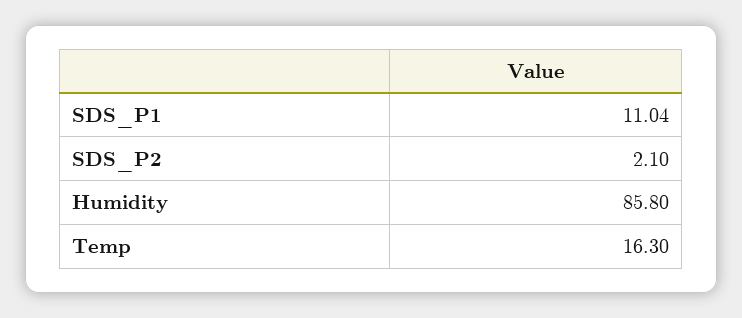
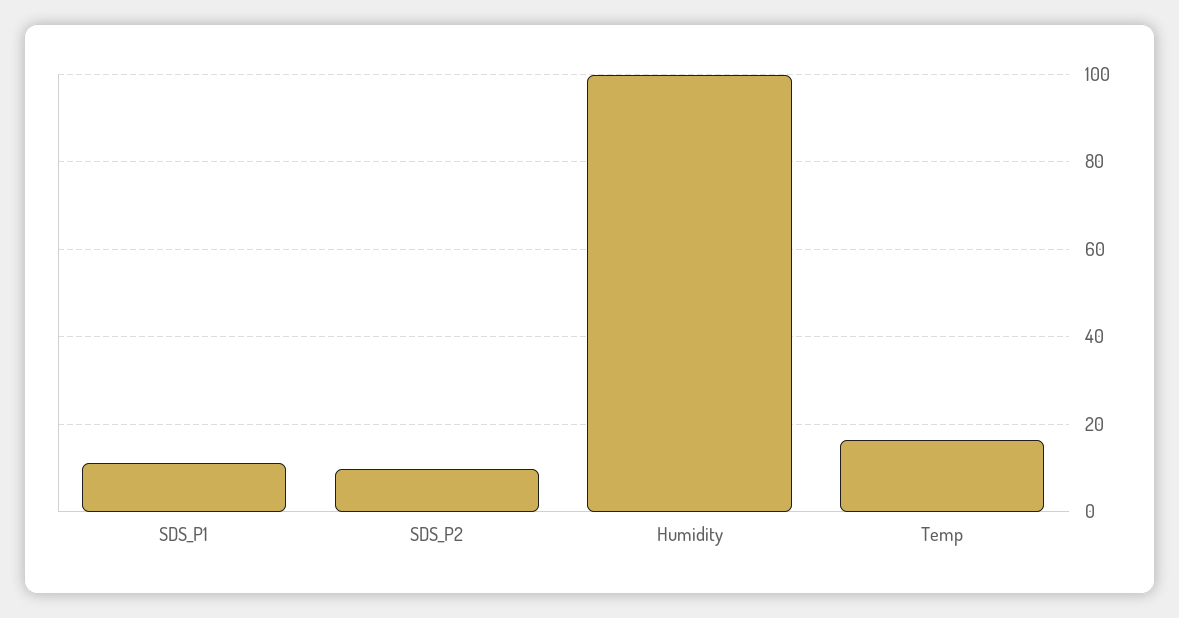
  {
    "SDS_P1": 11.04,
-   "SDS_P2": 2.1,
+   "SDS_P2": 10,
-   "Humidity": 85.8,
+   "Humidity": 100,
    "Temp": 16.3
  }

